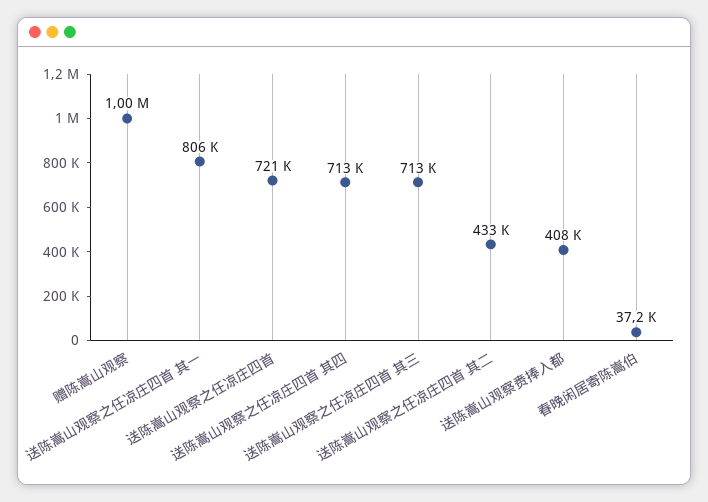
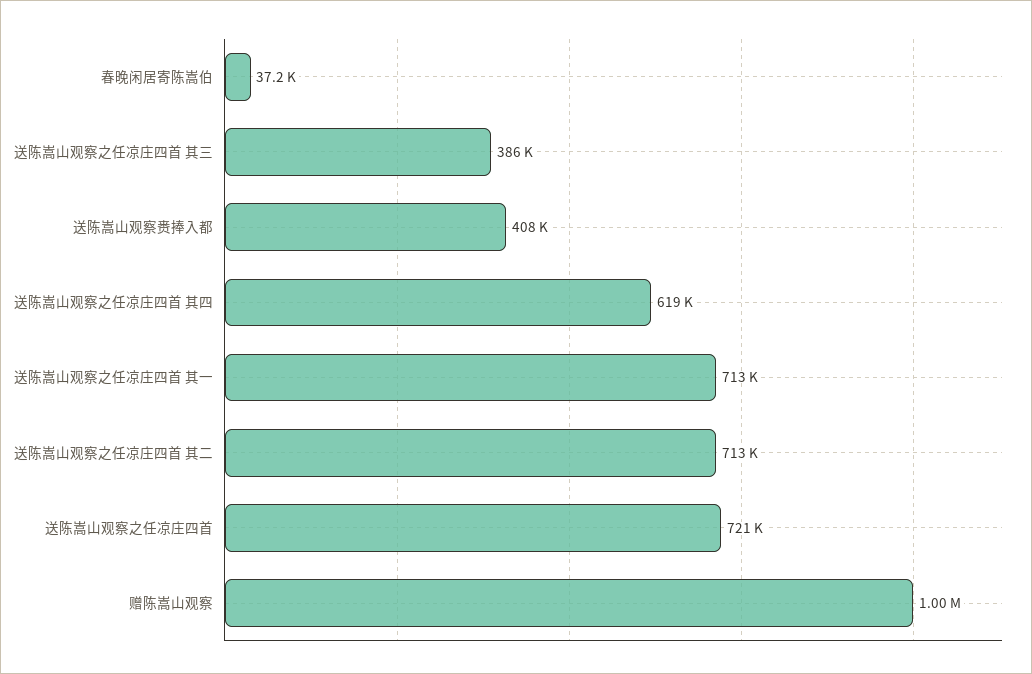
  {
    "赠陈嵩山观察": 1000000,
-   "送陈嵩山观察之任凉庄四首 其一": 806000,
+   "送陈嵩山观察之任凉庄四首 其一": 713000,
    "送陈嵩山观察之任凉庄四首": 721000,
-   "送陈嵩山观察之任凉庄四首 其四": 713000,
+   "送陈嵩山观察之任凉庄四首 其四": 619000,
-   "送陈嵩山观察之任凉庄四首 其三": 713000,
+   "送陈嵩山观察之任凉庄四首 其三": 386000,
-   "送陈嵩山观察之任凉庄四首 其二": 433000,
+   "送陈嵩山观察之任凉庄四首 其二": 713000,
    "送陈嵩山观察赉捧入都": 408000,
    "春晚闲居寄陈嵩伯": 37200
  }

